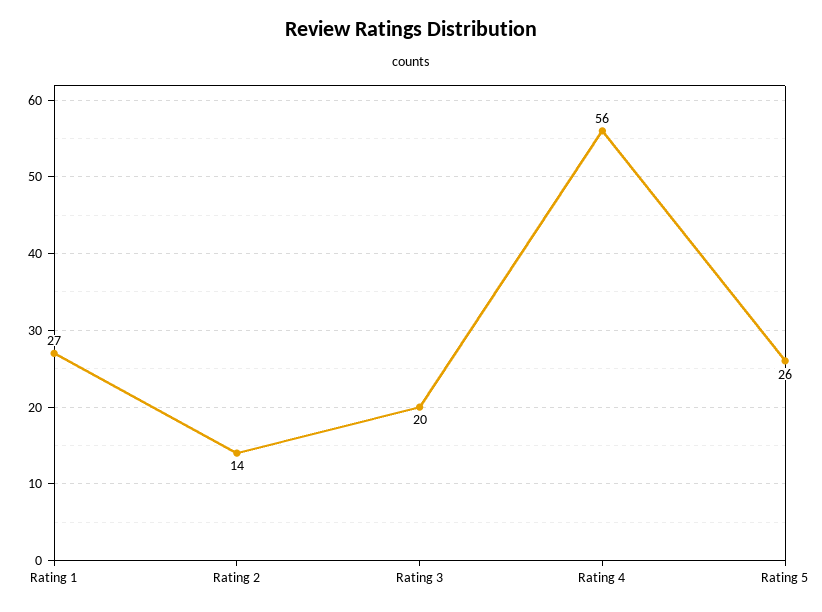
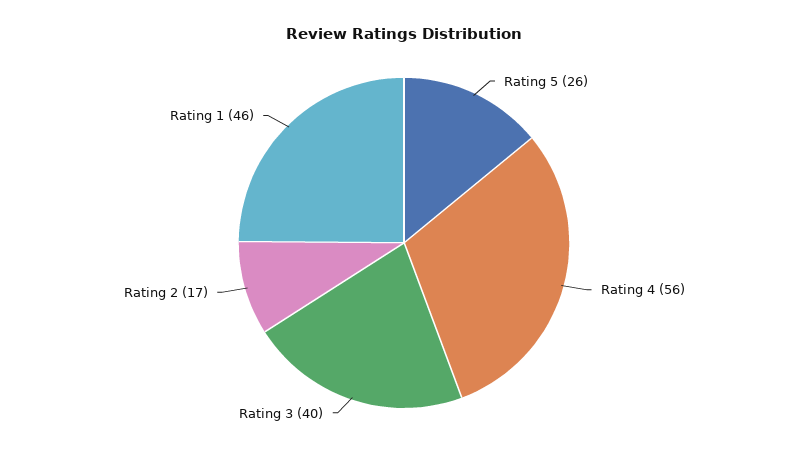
  {
-   "Rating 1": 27,
+   "Rating 1": 46,
-   "Rating 2": 14,
+   "Rating 2": 17,
-   "Rating 3": 20,
+   "Rating 3": 40,
    "Rating 4": 56,
    "Rating 5": 26
  }

